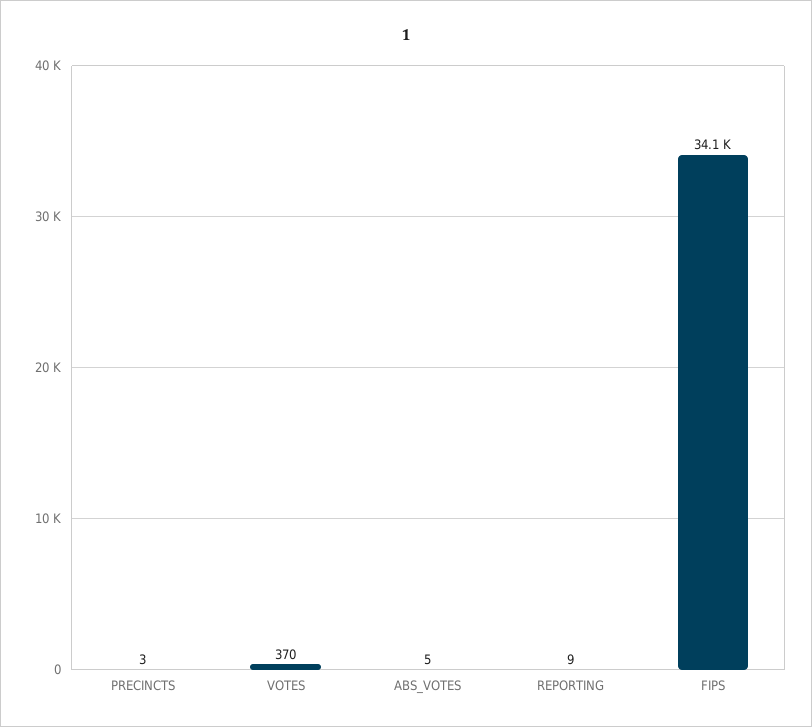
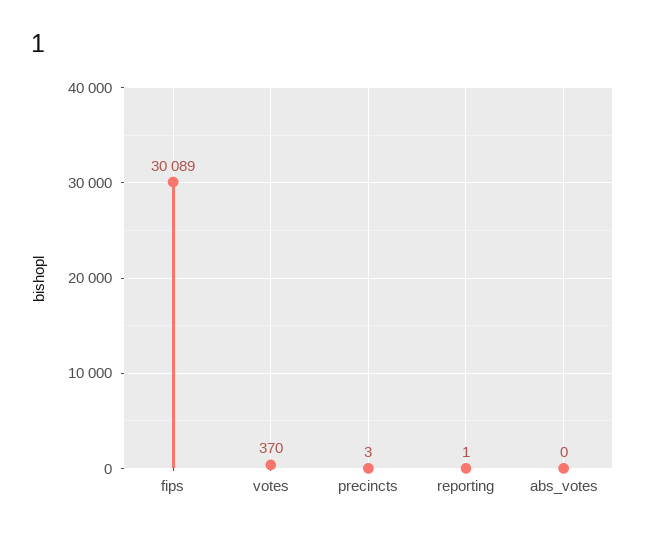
  {
    "PRECINCTS": 3,
    "VOTES": 370,
-   "ABS_VOTES": 5,
+   "ABS_VOTES": 0,
-   "REPORTING": 9,
+   "REPORTING": 1,
-   "FIPS": 34100
+   "FIPS": 30089
  }

